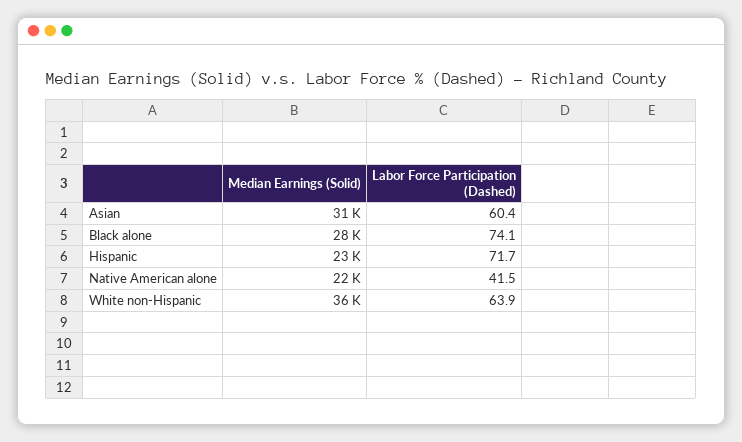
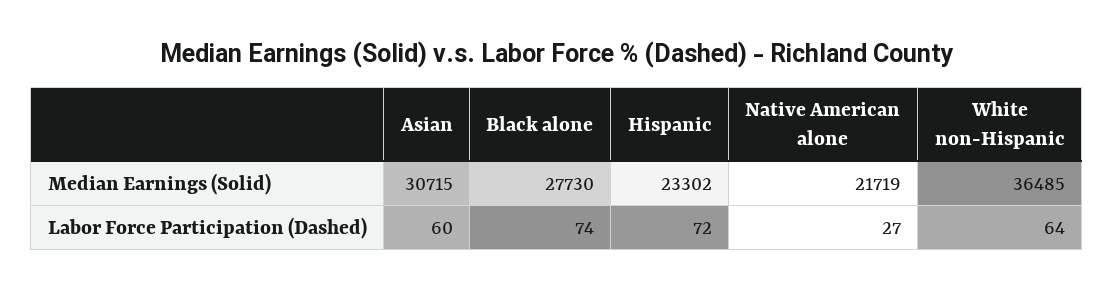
  {
    "Median Earnings (Solid)": {
      "Asian": 30715,
      "Black alone": 27730,
      "Hispanic": 23302,
      "Native American alone": 21719,
      "White non-Hispanic": 36485
    },
    "Labor Force Participation (Dashed)": {
      "Asian": 60.4,
      "Black alone": 74.1,
      "Hispanic": 71.7,
-     "Native American alone": 41.5,
+     "Native American alone": 27,
      "White non-Hispanic": 63.9
    }
  }

